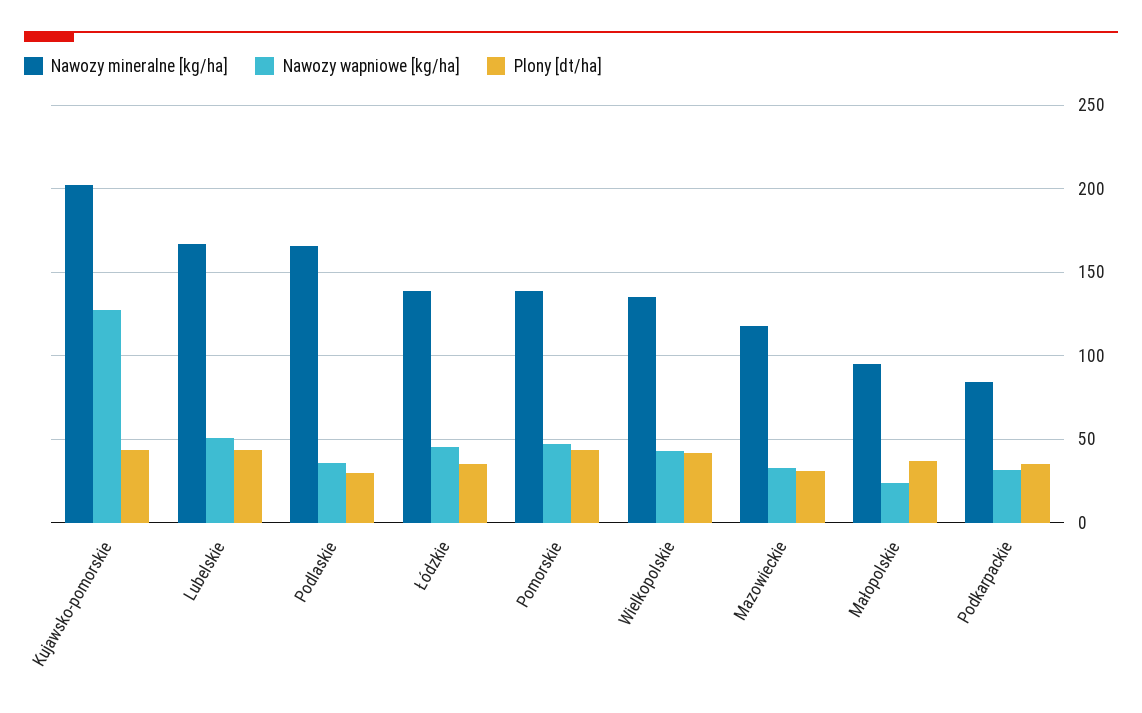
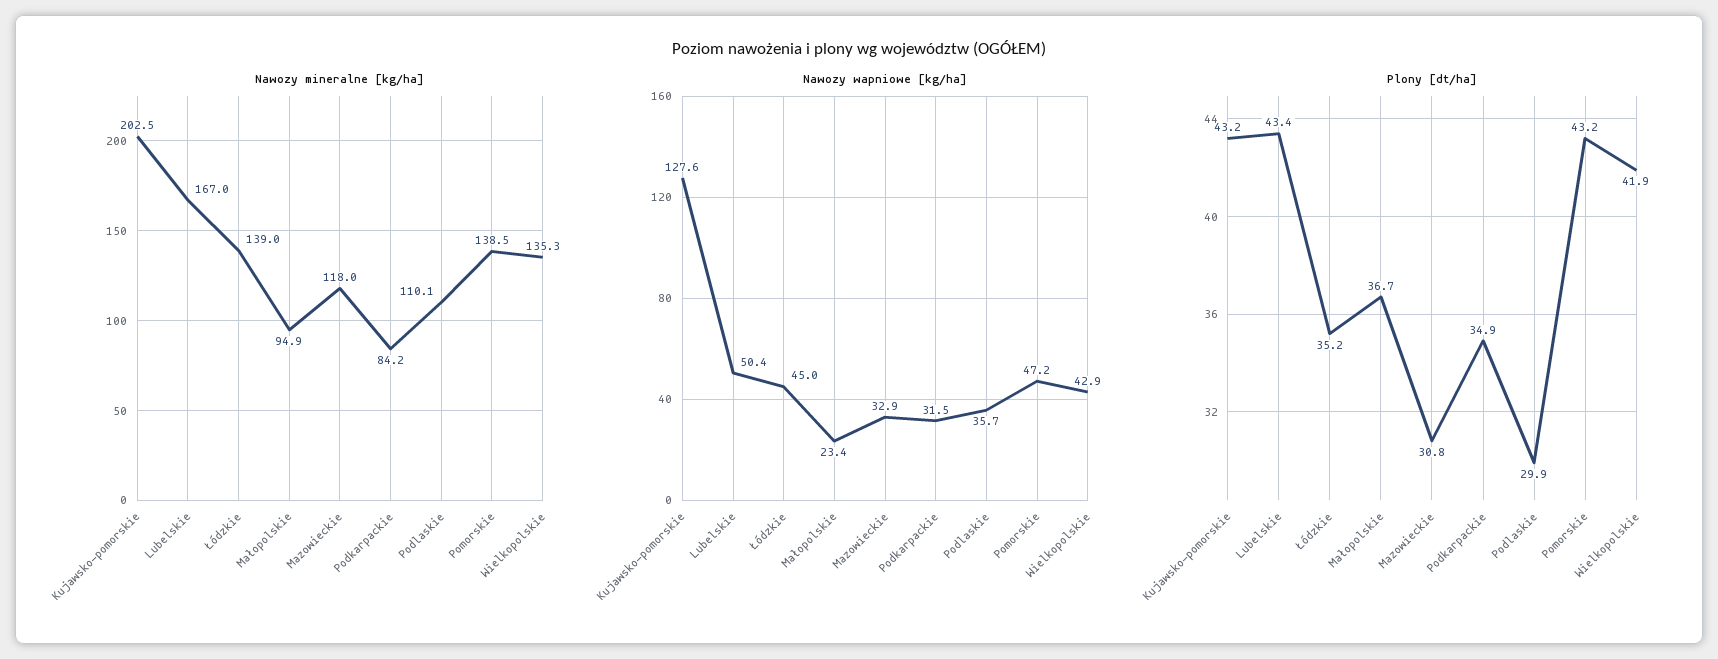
  {
    "Nawozy mineralne [kg/ha]": {
      "Kujawsko-pomorskie": 202.5,
      "Lubelskie": 167,
-     "Podlaskie": 165,
+     "Podlaskie": 110.1,
      "Łódzkie": 139,
      "Pomorskie": 138.5,
      "Wielkopolskie": 135.3,
      "Mazowieckie": 118,
      "Małopolskie": 94.9,
      "Podkarpackie": 84.2
    },
    "Nawozy wapniowe [kg/ha]": {
      "Kujawsko-pomorskie": 127.6,
      "Lubelskie": 50.4,
      "Podlaskie": 35.7,
      "Łódzkie": 45,
      "Pomorskie": 47.2,
      "Wielkopolskie": 42.9,
      "Mazowieckie": 32.9,
      "Małopolskie": 23.4,
      "Podkarpackie": 31.5
    },
    "Plony [dt/ha]": {
      "Kujawsko-pomorskie": 43.2,
      "Lubelskie": 43.4,
      "Podlaskie": 29.9,
      "Łódzkie": 35.2,
      "Pomorskie": 43.2,
      "Wielkopolskie": 41.9,
      "Mazowieckie": 30.8,
      "Małopolskie": 36.7,
      "Podkarpackie": 34.9
    }
  }

